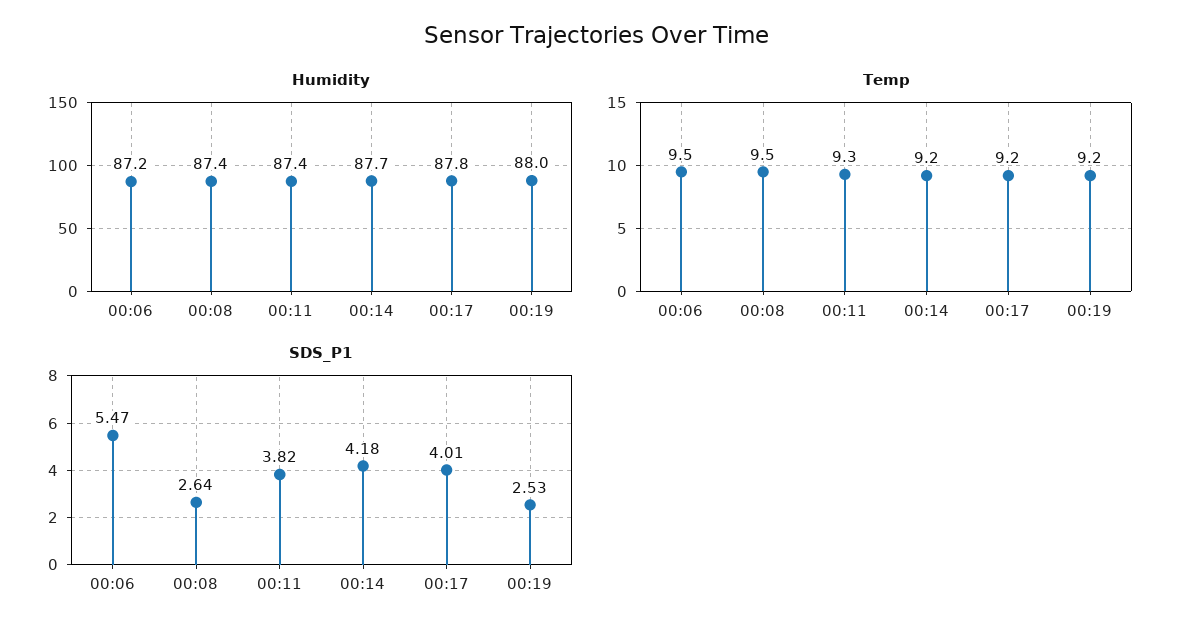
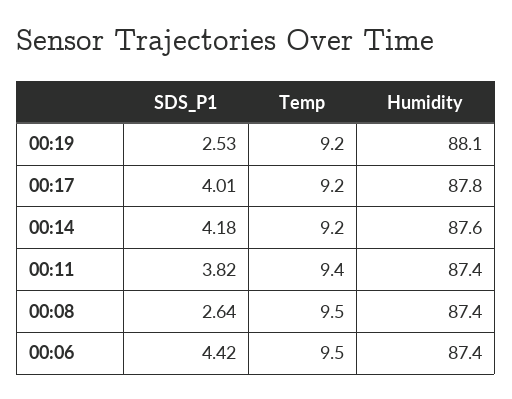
  {
    "Humidity": {
-     "00:06": 87.2,
+     "00:06": 87.4,
      "00:08": 87.4,
      "00:11": 87.4,
-     "00:14": 87.7,
+     "00:14": 87.6,
      "00:17": 87.8,
-     "00:19": 88
+     "00:19": 88.1
    },
    "Temp": {
      "00:06": 9.5,
      "00:08": 9.5,
-     "00:11": 9.3,
+     "00:11": 9.4,
      "00:14": 9.2,
      "00:17": 9.2,
      "00:19": 9.2
    },
    "SDS_P1": {
-     "00:06": 5.47,
+     "00:06": 4.42,
      "00:08": 2.64,
      "00:11": 3.82,
      "00:14": 4.18,
      "00:17": 4.01,
      "00:19": 2.53
    }
  }

